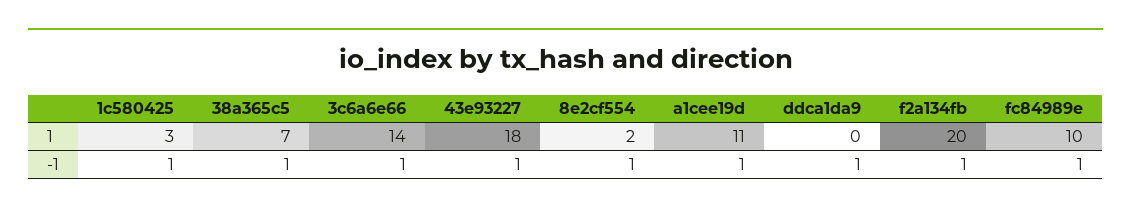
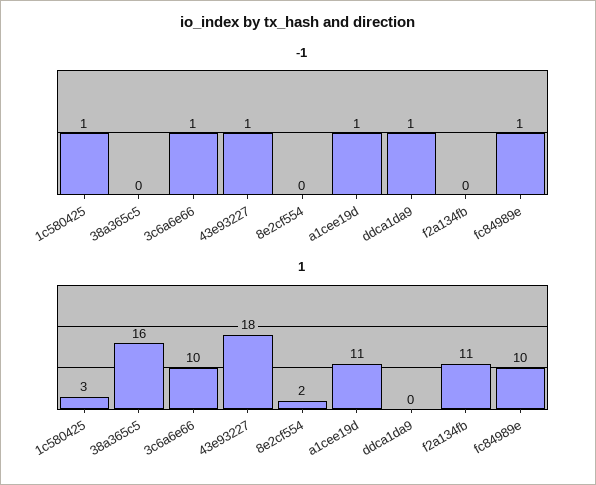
  {
    "1": {
      "1c580425": 3,
-     "38a365c5": 7,
+     "38a365c5": 16,
-     "3c6a6e66": 14,
+     "3c6a6e66": 10,
      "43e93227": 18,
      "8e2cf554": 2,
      "a1cee19d": 11,
      "ddca1da9": 0,
-     "f2a134fb": 20,
+     "f2a134fb": 11,
      "fc84989e": 10
    },
    "-1": {
      "1c580425": 1,
-     "38a365c5": 1,
+     "38a365c5": 0,
      "3c6a6e66": 1,
      "43e93227": 1,
-     "8e2cf554": 1,
+     "8e2cf554": 0,
      "a1cee19d": 1,
      "ddca1da9": 1,
-     "f2a134fb": 1,
+     "f2a134fb": 0,
      "fc84989e": 1
    }
  }

